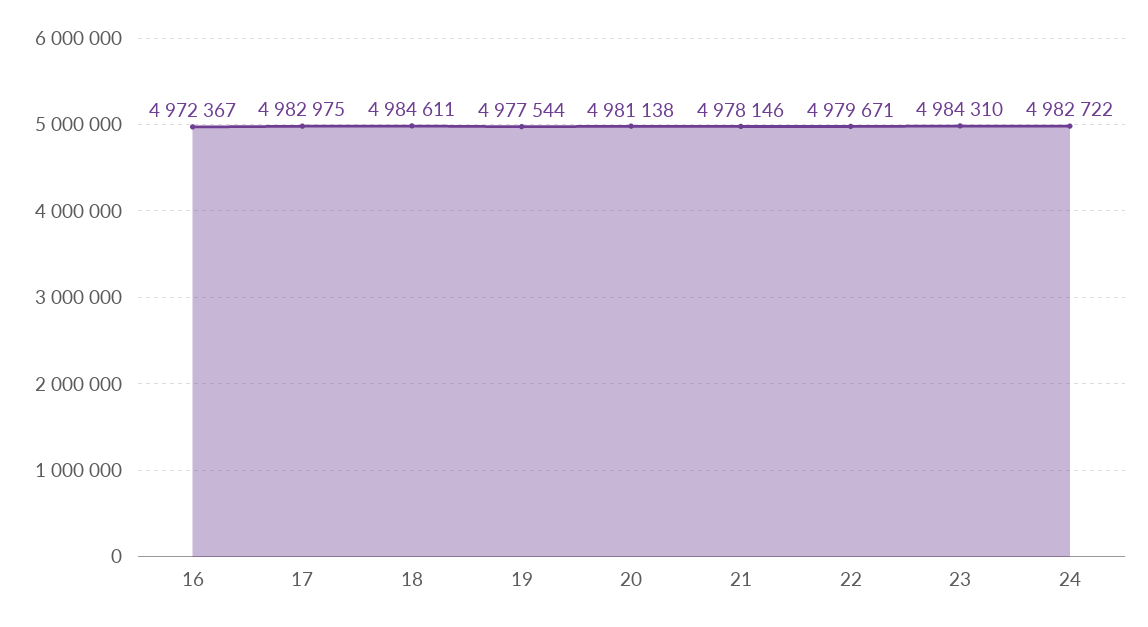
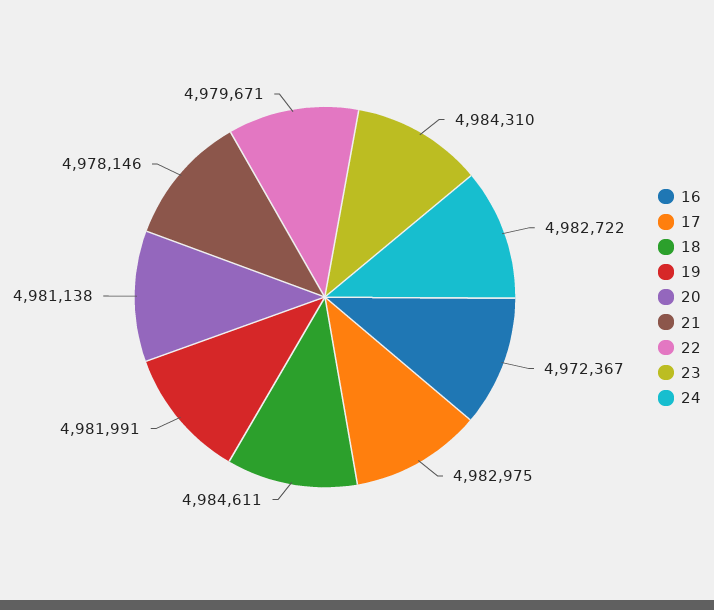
  {
    "16": 4972367,
    "17": 4982975,
    "18": 4984611,
-   "19": 4977544,
+   "19": 4981991,
    "20": 4981138,
    "21": 4978146,
    "22": 4979671,
    "23": 4984310,
    "24": 4982722
  }

